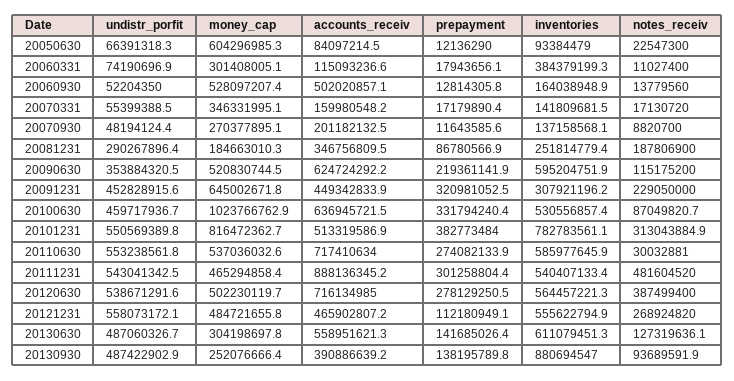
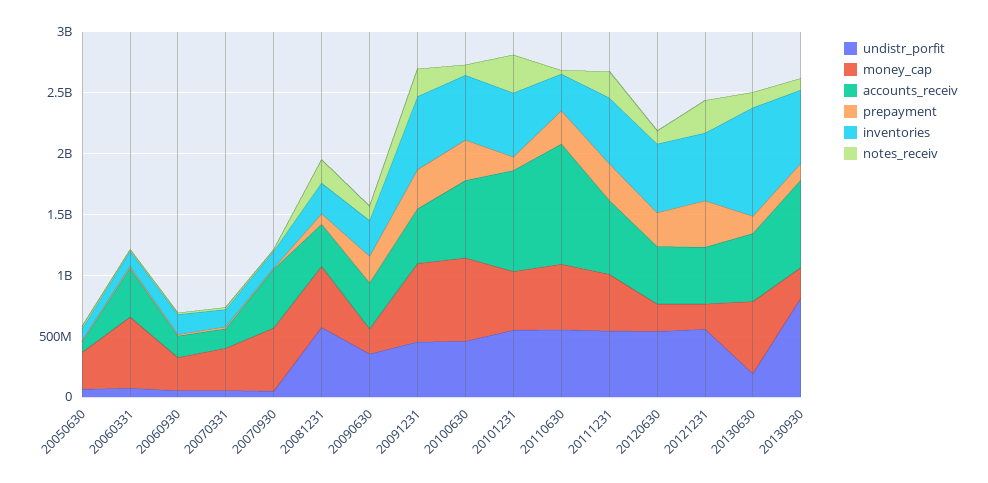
  {
    "undistr_porfit": {
      "20050630": 66391318.3,
      "20060331": 74190696.9,
      "20060930": 52204350,
      "20070331": 55399388.5,
      "20070930": 48194124.4,
-     "20081231": 290267896.4,
+     "20081231": 600000000,
      "20090630": 353884320.5,
      "20091231": 452828915.6,
      "20100630": 459717936.7,
      "20101231": 550569389.8,
      "20110630": 553238561.8,
      "20111231": 543041342.5,
      "20120630": 538671291.6,
      "20121231": 558073172.1,
-     "20130630": 487060326.7,
+     "20130630": 200000000,
-     "20130930": 487422902.9
+     "20130930": 800000000
    },
    "money_cap": {
-     "20050630": 604296985.3,
+     "20050630": 300000000,
-     "20060331": 301408005.1,
+     "20060331": 600000000,
-     "20060930": 528097207.4,
+     "20060930": 300000000,
      "20070331": 346331995.1,
-     "20070930": 270377895.1,
+     "20070930": 500000000,
-     "20081231": 184663010.3,
+     "20081231": 500000000,
-     "20090630": 520830744.5,
+     "20090630": 200000000,
      "20091231": 645002671.8,
-     "20100630": 1023766762.9,
+     "20100630": 700000000,
-     "20101231": 816472362.7,
+     "20101231": 500000000,
      "20110630": 537036032.6,
      "20111231": 465294858.4,
-     "20120630": 502230119.7,
+     "20120630": 200000000,
-     "20121231": 484721655.8,
+     "20121231": 200000000,
-     "20130630": 304198697.8,
+     "20130630": 600000000,
      "20130930": 252076666.4
    },
    "accounts_receiv": {
      "20050630": 84097214.5,
-     "20060331": 115093236.6,
+     "20060331": 400000000,
-     "20060930": 502020857.1,
+     "20060930": 200000000,
      "20070331": 159980548.2,
-     "20070930": 201182132.5,
+     "20070930": 500000000,
      "20081231": 346756809.5,
-     "20090630": 624724292.2,
+     "20090630": 400000000,
      "20091231": 449342833.9,
      "20100630": 636945721.5,
-     "20101231": 513319586.9,
+     "20101231": 800000000,
-     "20110630": 717410634,
+     "20110630": 1000000000,
-     "20111231": 888136345.2,
+     "20111231": 600000000,
-     "20120630": 716134985,
+     "20120630": 500000000,
      "20121231": 465902807.2,
      "20130630": 558951621.3,
-     "20130930": 390886639.2
+     "20130930": 700000000
    },
    "prepayment": {
      "20050630": 12136290,
      "20060331": 17943656.1,
      "20060930": 12814305.8,
      "20070331": 17179890.4,
      "20070930": 11643585.6,
      "20081231": 86780566.9,
      "20090630": 219361141.9,
      "20091231": 320981052.5,
      "20100630": 331794240.4,
-     "20101231": 382773484,
+     "20101231": 100000000,
      "20110630": 274082133.9,
      "20111231": 301258804.4,
      "20120630": 278129250.5,
-     "20121231": 112180949.1,
+     "20121231": 400000000,
      "20130630": 141685026.4,
      "20130930": 138195789.8
    },
    "inventories": {
      "20050630": 93384479,
-     "20060331": 384379199.3,
+     "20060331": 100000000,
      "20060930": 164038948.9,
      "20070331": 141809681.5,
      "20070930": 137158568.1,
      "20081231": 251814779.4,
-     "20090630": 595204751.9,
+     "20090630": 300000000,
-     "20091231": 307921196.2,
+     "20091231": 600000000,
      "20100630": 530556857.4,
-     "20101231": 782783561.1,
+     "20101231": 500000000,
-     "20110630": 585977645.9,
+     "20110630": 300000000,
      "20111231": 540407133.4,
      "20120630": 564457221.3,
      "20121231": 555622794.9,
-     "20130630": 611079451.3,
+     "20130630": 900000000,
-     "20130930": 880694547
+     "20130930": 600000000
    },
    "notes_receiv": {
      "20050630": 22547300,
      "20060331": 11027400,
      "20060930": 13779560,
      "20070331": 17130720,
      "20070930": 8820700,
      "20081231": 187806900,
      "20090630": 115175200,
      "20091231": 229050000,
      "20100630": 87049820.7,
      "20101231": 313043884.9,
      "20110630": 30032881,
-     "20111231": 481604520,
+     "20111231": 200000000,
-     "20120630": 387499400,
+     "20120630": 100000000,
      "20121231": 268924820,
      "20130630": 127319636.1,
      "20130930": 93689591.9
    }
  }

